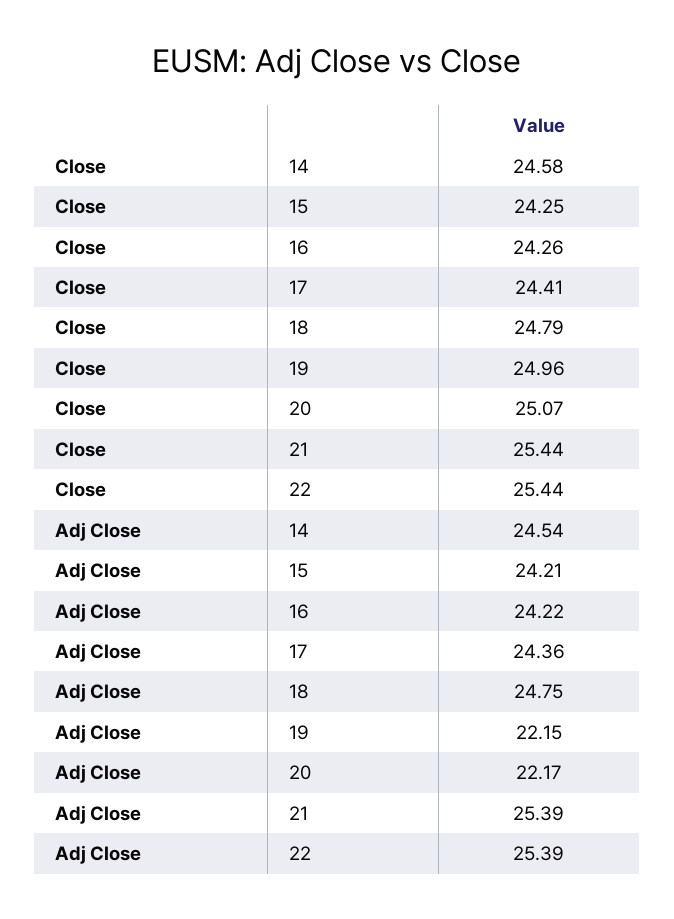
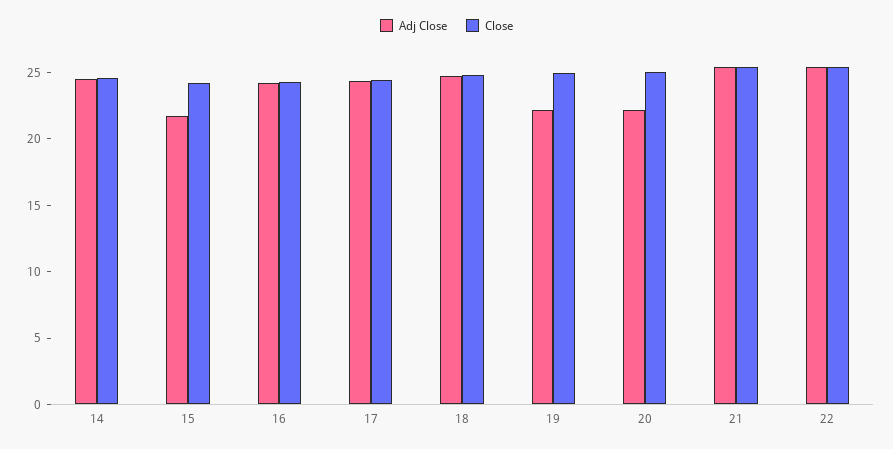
  {
    "Close": {
      "14": 24.58,
      "15": 24.25,
      "16": 24.26,
      "17": 24.41,
      "18": 24.79,
      "19": 24.96,
      "20": 25.07,
      "21": 25.44,
      "22": 25.44
    },
    "Adj Close": {
      "14": 24.54,
-     "15": 24.21,
+     "15": 22,
      "16": 24.22,
      "17": 24.36,
      "18": 24.75,
      "19": 22.15,
      "20": 22.17,
      "21": 25.39,
      "22": 25.39
    }
  }

